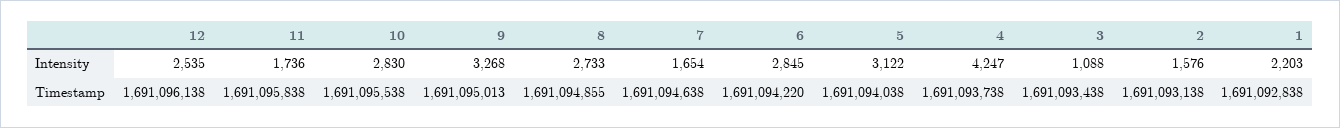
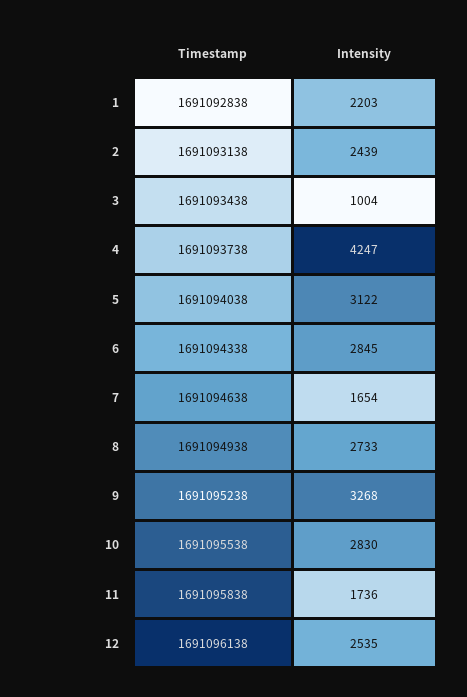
  {
    "12": {
      "Intensity": 2535,
      "Timestamp": 1691096138
    },
    "11": {
      "Intensity": 1736,
      "Timestamp": 1691095838
    },
    "10": {
      "Intensity": 2830,
      "Timestamp": 1691095538
    },
    "9": {
      "Intensity": 3268,
-     "Timestamp": 1691095013
+     "Timestamp": 1691095238
    },
    "8": {
      "Intensity": 2733,
-     "Timestamp": 1691094855
+     "Timestamp": 1691094938
    },
    "7": {
      "Intensity": 1654,
      "Timestamp": 1691094638
    },
    "6": {
      "Intensity": 2845,
-     "Timestamp": 1691094220
+     "Timestamp": 1691094338
    },
    "5": {
      "Intensity": 3122,
      "Timestamp": 1691094038
    },
    "4": {
      "Intensity": 4247,
      "Timestamp": 1691093738
    },
    "3": {
-     "Intensity": 1088,
+     "Intensity": 1004,
      "Timestamp": 1691093438
    },
    "2": {
-     "Intensity": 1576,
+     "Intensity": 2439,
      "Timestamp": 1691093138
    },
    "1": {
      "Intensity": 2203,
      "Timestamp": 1691092838
    }
  }

